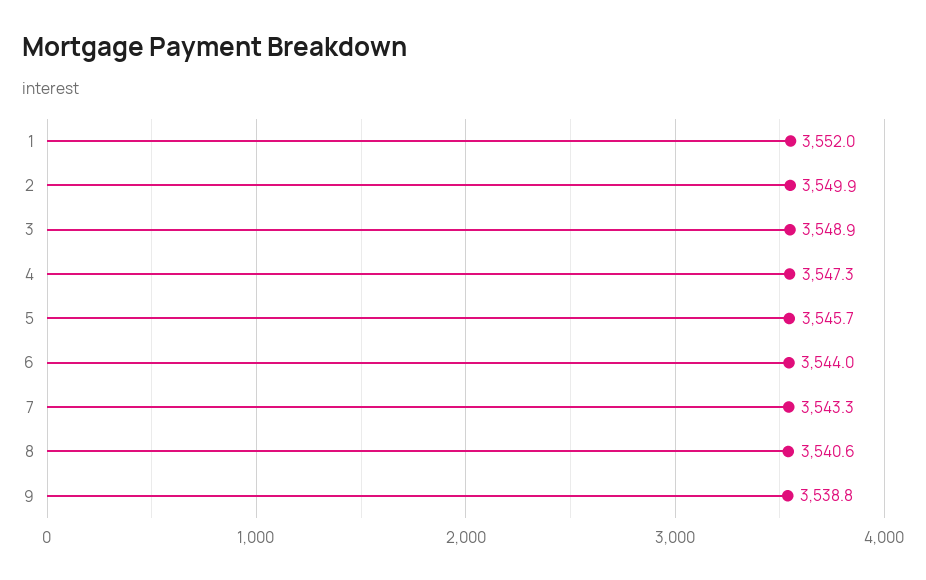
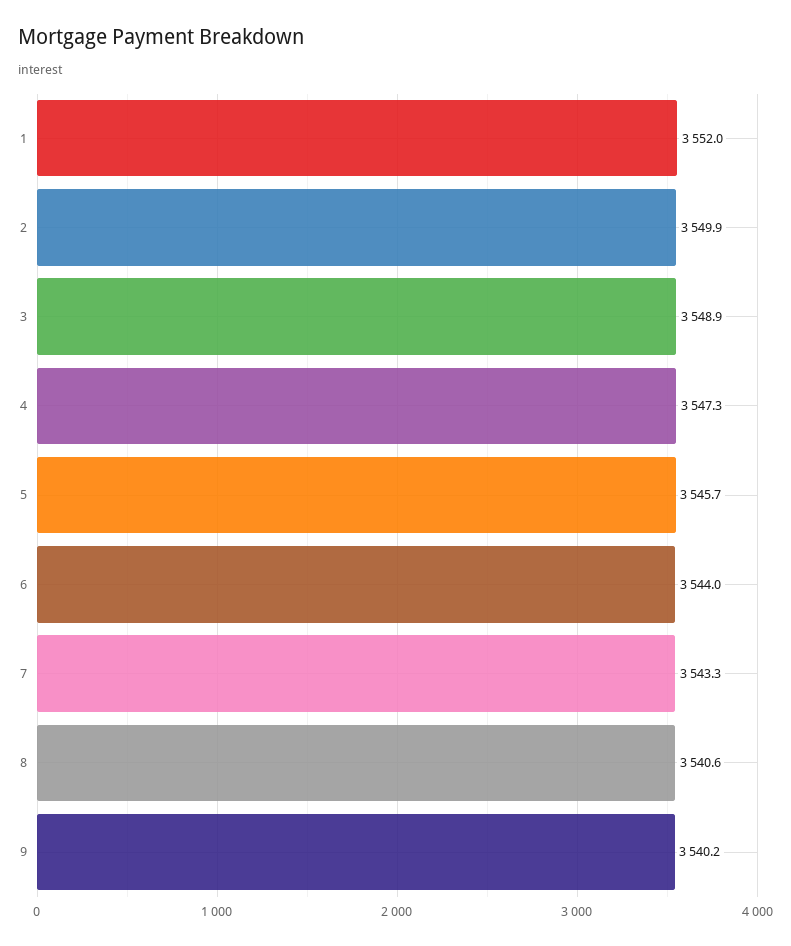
  {
    "1": 3552,
    "2": 3549.9,
    "3": 3548.9,
    "4": 3547.3,
    "5": 3545.7,
    "6": 3544,
    "7": 3543.3,
    "8": 3540.6,
-   "9": 3538.8
+   "9": 3540.2
  }

